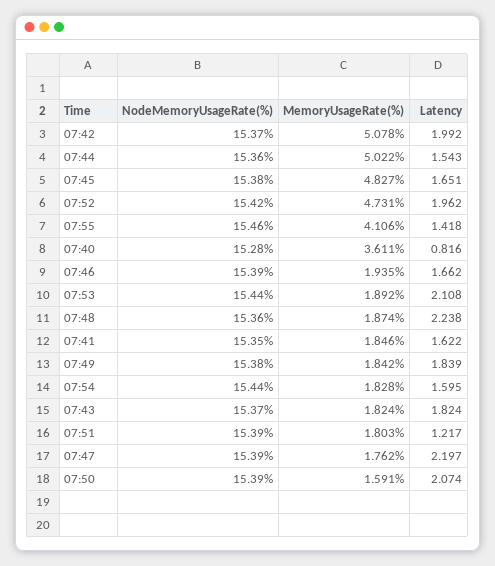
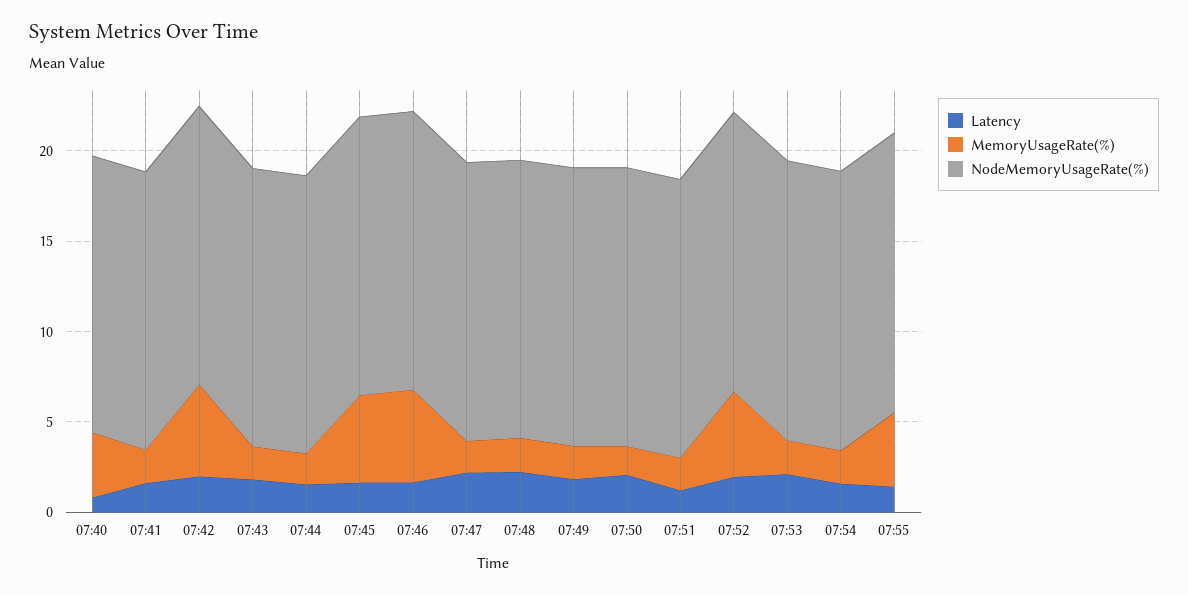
  {
    "NodeMemoryUsageRate(%)": {
      "07:42": 15.37,
      "07:44": 15.36,
      "07:45": 15.38,
      "07:52": 15.42,
      "07:55": 15.46,
      "07:40": 15.28,
      "07:46": 15.39,
      "07:53": 15.44,
      "07:48": 15.36,
      "07:41": 15.35,
      "07:49": 15.38,
      "07:54": 15.44,
      "07:43": 15.37,
      "07:51": 15.39,
      "07:47": 15.39,
      "07:50": 15.39
    },
    "MemoryUsageRate(%)": {
      "07:42": 5.078,
-     "07:44": 5.022,
+     "07:44": 2,
      "07:45": 4.827,
      "07:52": 4.731,
      "07:55": 4.106,
      "07:40": 3.611,
-     "07:46": 1.935,
+     "07:46": 5,
      "07:53": 1.892,
      "07:48": 1.874,
      "07:41": 1.846,
      "07:49": 1.842,
      "07:54": 1.828,
      "07:43": 1.824,
      "07:51": 1.803,
      "07:47": 1.762,
      "07:50": 1.591
    },
    "Latency": {
      "07:42": 1.992,
      "07:44": 1.543,
      "07:45": 1.651,
      "07:52": 1.962,
      "07:55": 1.418,
      "07:40": 0.816,
      "07:46": 1.662,
      "07:53": 2.108,
      "07:48": 2.238,
      "07:41": 1.622,
      "07:49": 1.839,
      "07:54": 1.595,
      "07:43": 1.824,
      "07:51": 1.217,
      "07:47": 2.197,
      "07:50": 2.074
    }
  }

